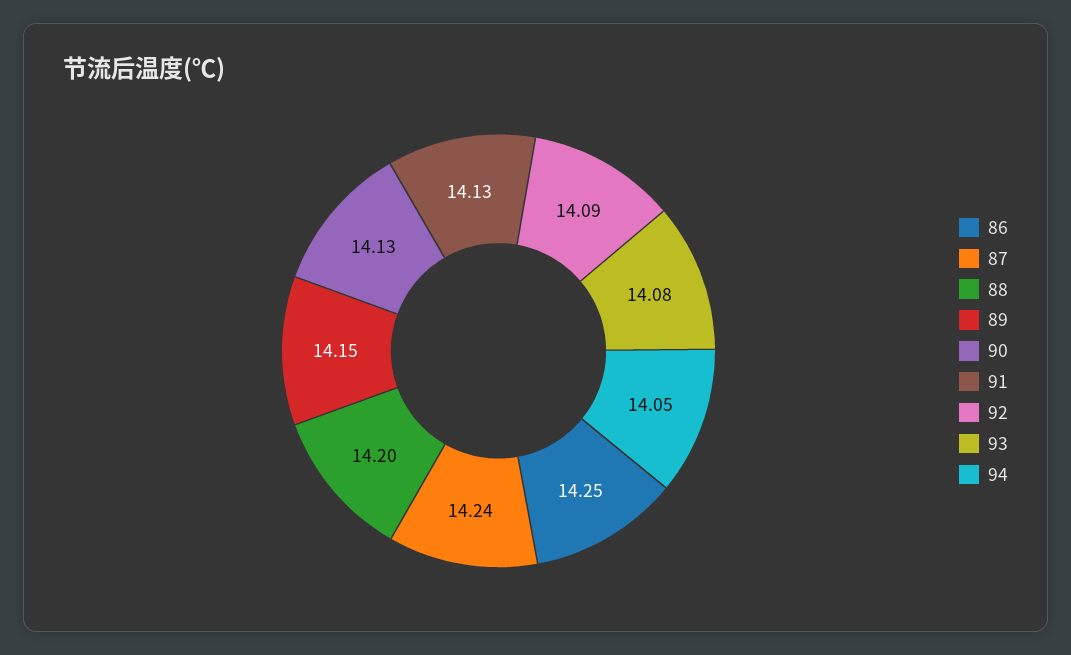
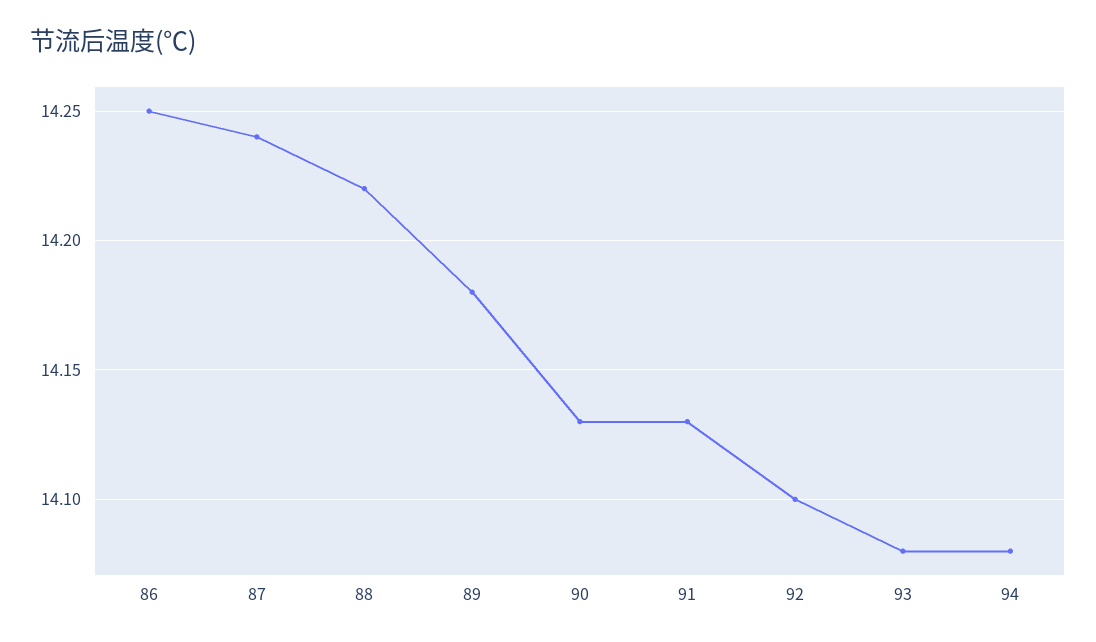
  {
    "86": 14.25,
    "87": 14.24,
-   "88": 14.2,
+   "88": 14.22,
-   "89": 14.15,
+   "89": 14.18,
    "90": 14.13,
    "91": 14.13,
-   "92": 14.09,
+   "92": 14.1,
    "93": 14.08,
-   "94": 14.05
+   "94": 14.08
  }

